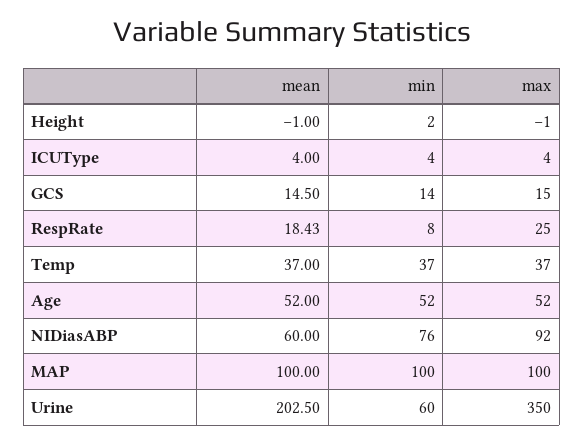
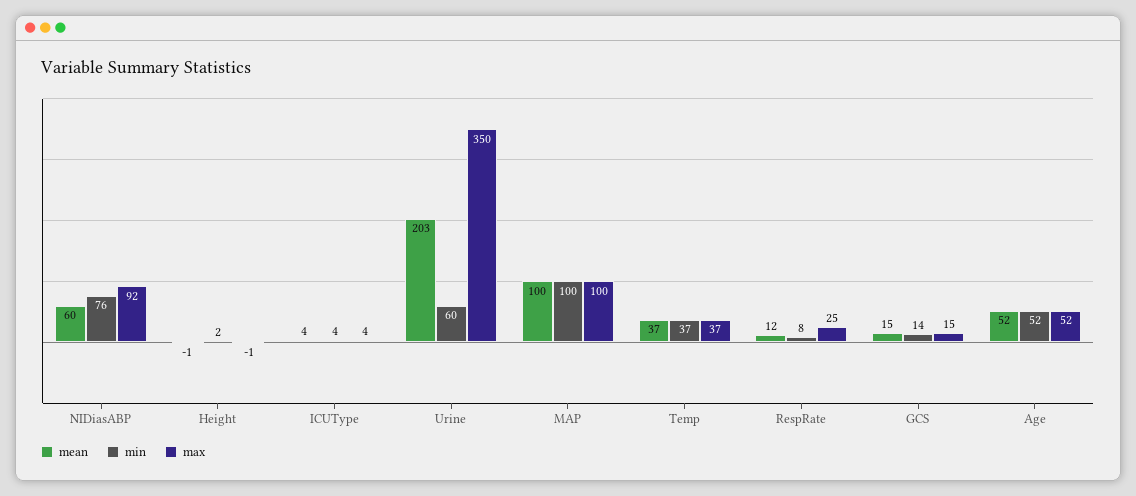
  {
    "mean": {
      "Height": -1,
      "ICUType": 4,
      "GCS": 14.5,
-     "RespRate": 18.43,
+     "RespRate": 12,
      "Temp": 37,
      "Age": 52,
      "NIDiasABP": 60,
      "MAP": 100,
      "Urine": 202.5
    },
    "min": {
      "Height": 2,
      "ICUType": 4,
      "GCS": 14,
      "RespRate": 8,
      "Temp": 37,
      "Age": 52,
      "NIDiasABP": 76,
      "MAP": 100,
      "Urine": 60
    },
    "max": {
      "Height": -1,
      "ICUType": 4,
      "GCS": 15,
      "RespRate": 25,
      "Temp": 37,
      "Age": 52,
      "NIDiasABP": 92,
      "MAP": 100,
      "Urine": 350
    }
  }

